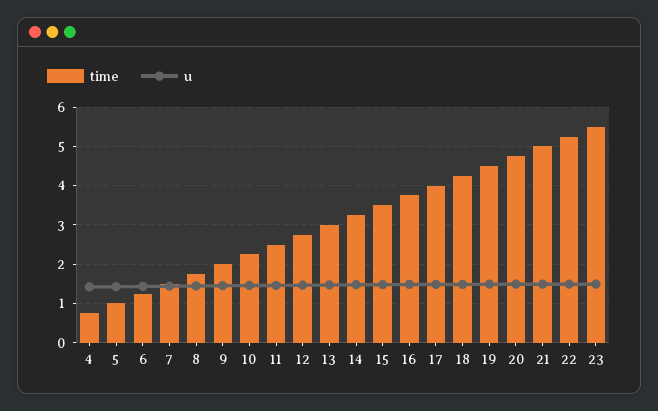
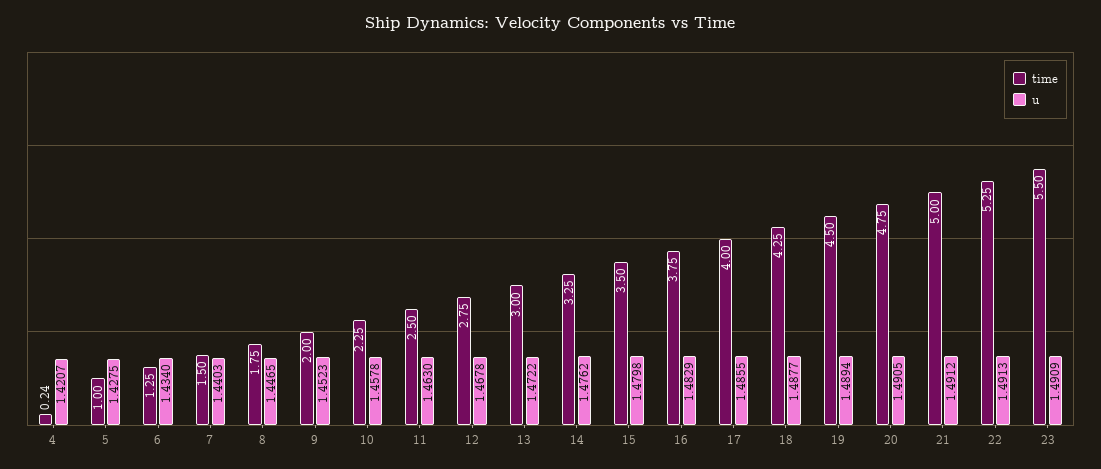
  {
    "time": {
-     "4": 0.8,
+     "4": 0.24,
      "5": 1,
      "6": 1.25,
      "7": 1.5,
      "8": 1.75,
      "9": 2,
      "10": 2.25,
      "11": 2.5,
      "12": 2.75,
      "13": 3,
      "14": 3.25,
      "15": 3.5,
      "16": 3.75,
      "17": 4,
      "18": 4.25,
      "19": 4.5,
      "20": 4.75,
      "21": 5,
      "22": 5.25,
      "23": 5.5
    },
    "u": {
      "4": 1.4207,
      "5": 1.4275,
      "6": 1.434,
      "7": 1.4403,
      "8": 1.4465,
      "9": 1.4523,
      "10": 1.4578,
      "11": 1.463,
      "12": 1.4678,
      "13": 1.4722,
      "14": 1.4762,
      "15": 1.4798,
      "16": 1.4829,
      "17": 1.4855,
      "18": 1.4877,
      "19": 1.4894,
      "20": 1.4905,
      "21": 1.4912,
      "22": 1.4913,
      "23": 1.4909
    }
  }

